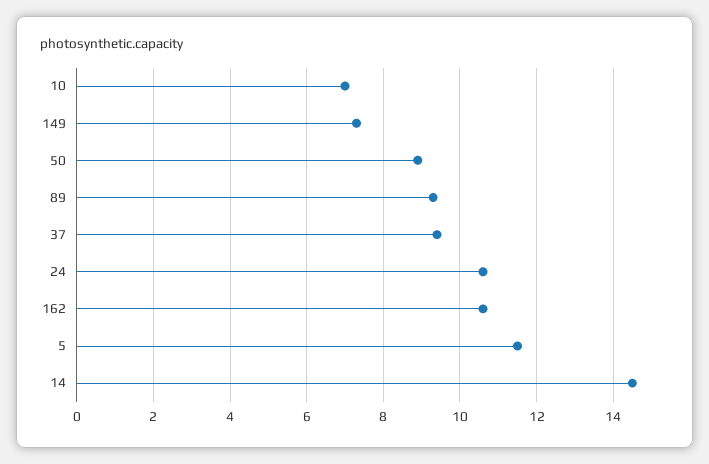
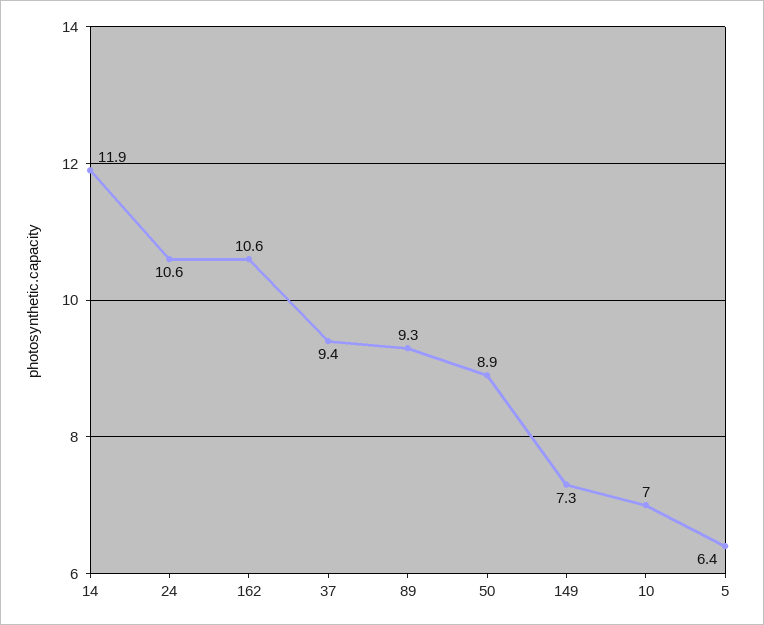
  {
    "10": 7,
    "149": 7.3,
    "50": 8.9,
    "89": 9.3,
    "37": 9.4,
    "24": 10.6,
    "162": 10.6,
-   "5": 11.5,
+   "5": 6.4,
-   "14": 14.5
+   "14": 11.9
  }

